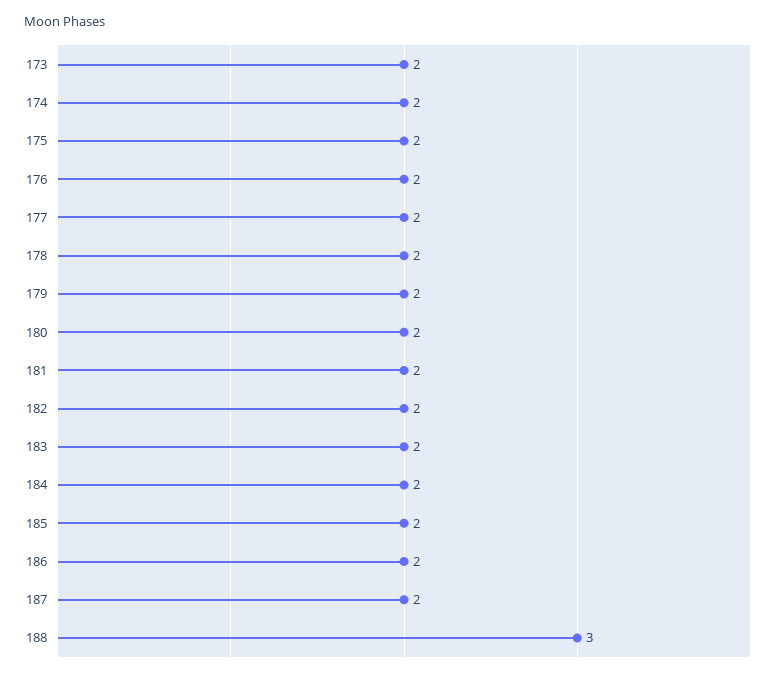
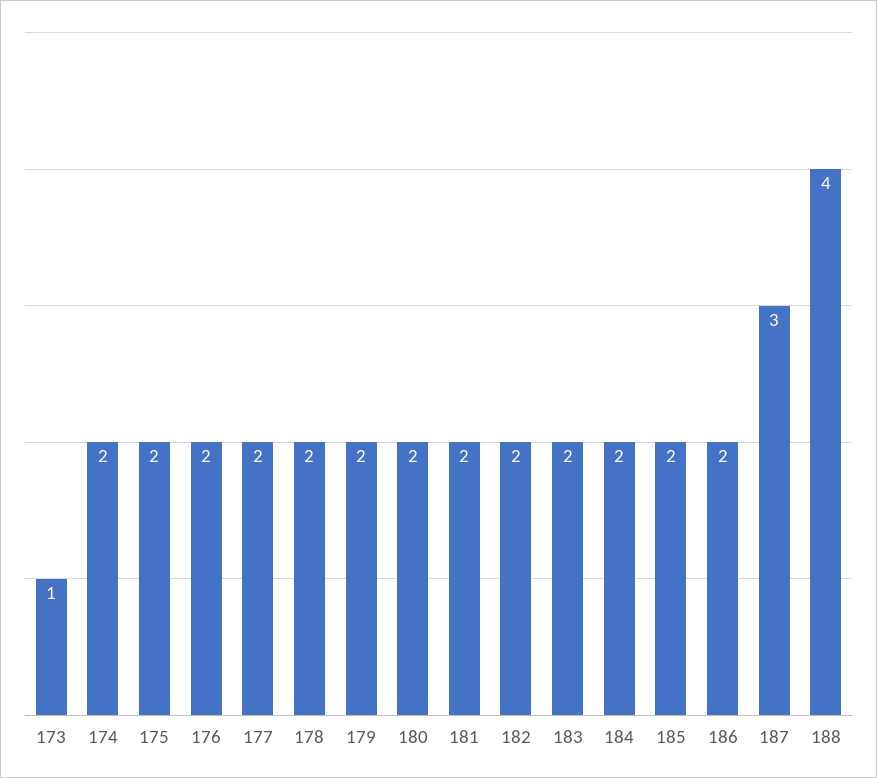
  {
-   "173": 2,
+   "173": 1,
    "174": 2,
    "175": 2,
    "176": 2,
    "177": 2,
    "178": 2,
    "179": 2,
    "180": 2,
    "181": 2,
    "182": 2,
    "183": 2,
    "184": 2,
    "185": 2,
    "186": 2,
-   "187": 2,
+   "187": 3,
-   "188": 3
+   "188": 4
  }

